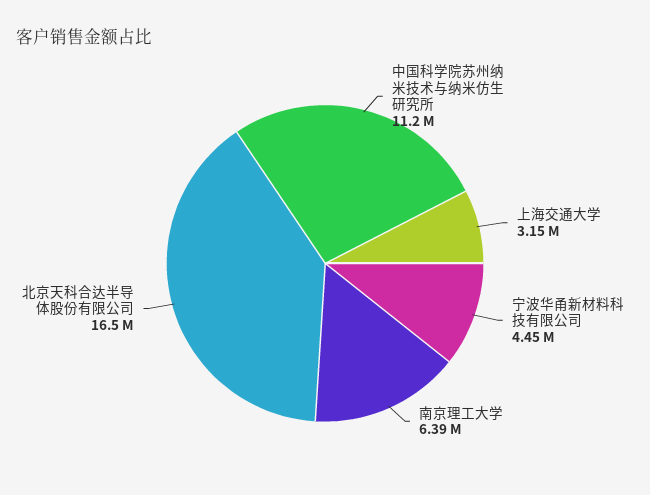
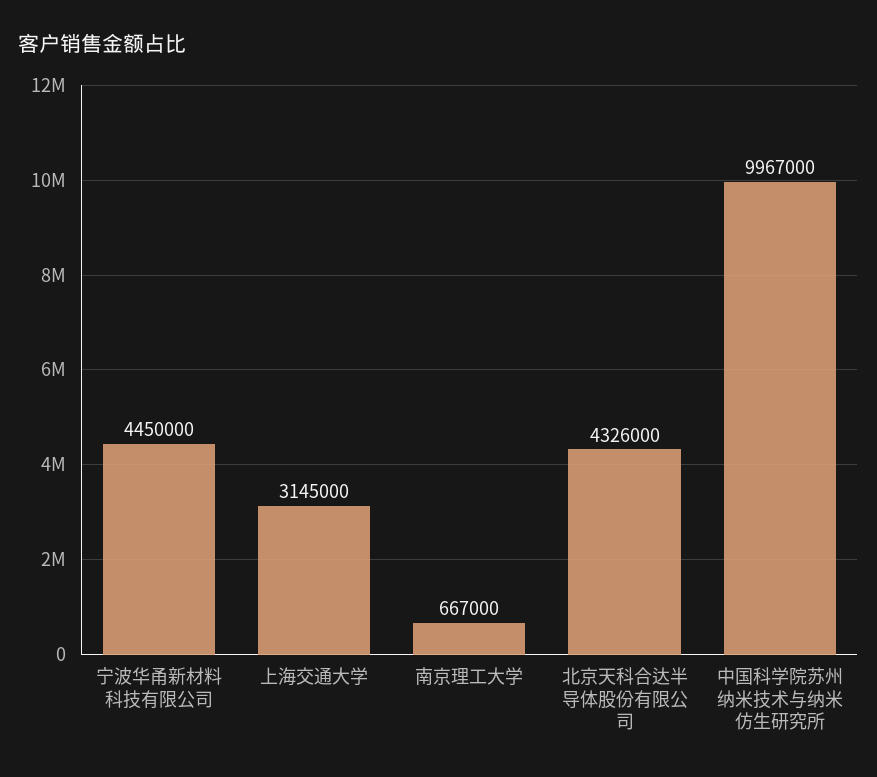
  {
-   "中国科学院苏州纳米技术与纳米仿生研究所": 11200000,
+   "中国科学院苏州纳米技术与纳米仿生研究所": 9967000,
    "上海交通大学": 3145000,
    "宁波华甬新材料科技有限公司": 4450000,
-   "南京理工大学": 6390000,
+   "南京理工大学": 667000,
-   "北京天科合达半导体股份有限公司": 16500000
+   "北京天科合达半导体股份有限公司": 4326000
  }

